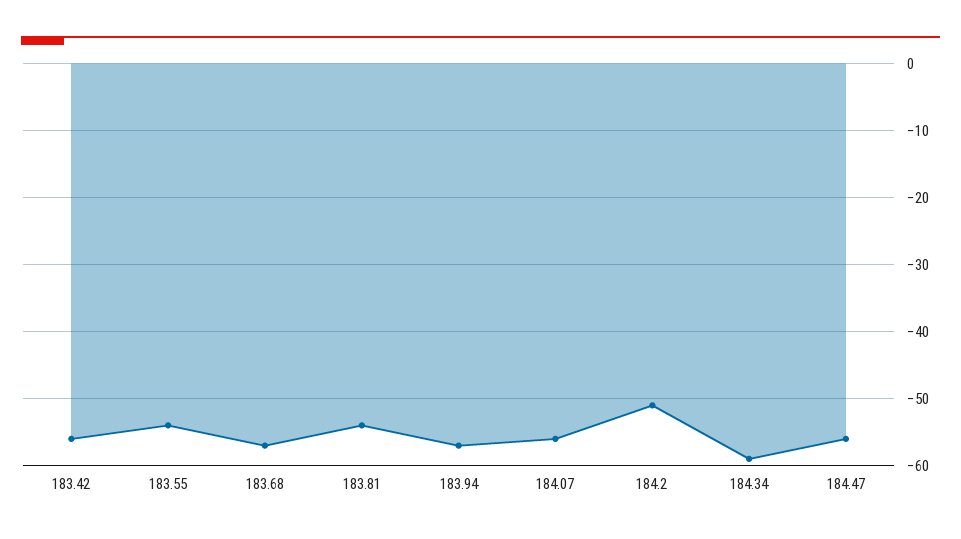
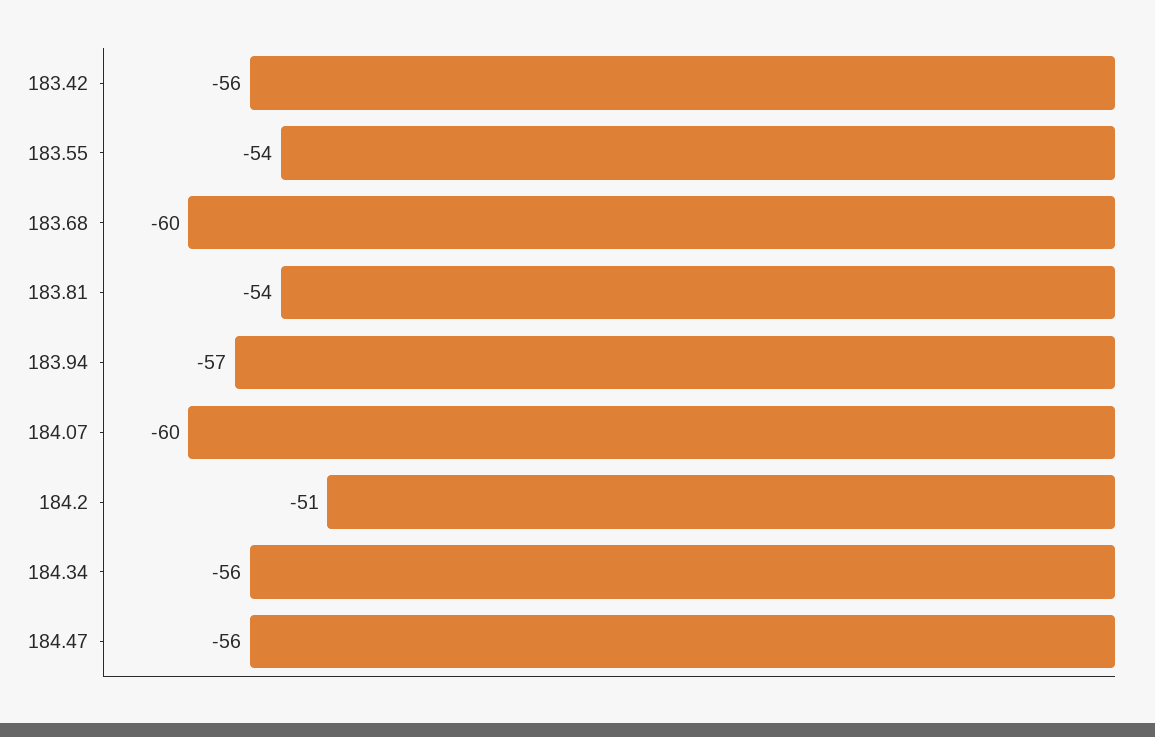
  {
    "183.42": -56,
    "183.55": -54,
-   "183.68": -57,
+   "183.68": -60,
    "183.81": -54,
    "183.94": -57,
-   "184.07": -56,
+   "184.07": -60,
    "184.2": -51,
-   "184.34": -59,
+   "184.34": -56,
    "184.47": -56
  }

